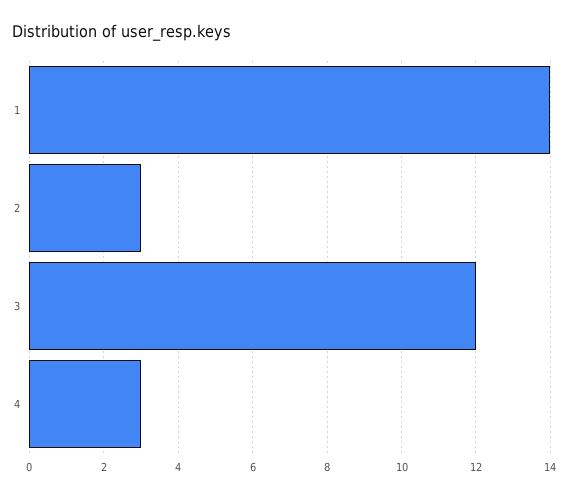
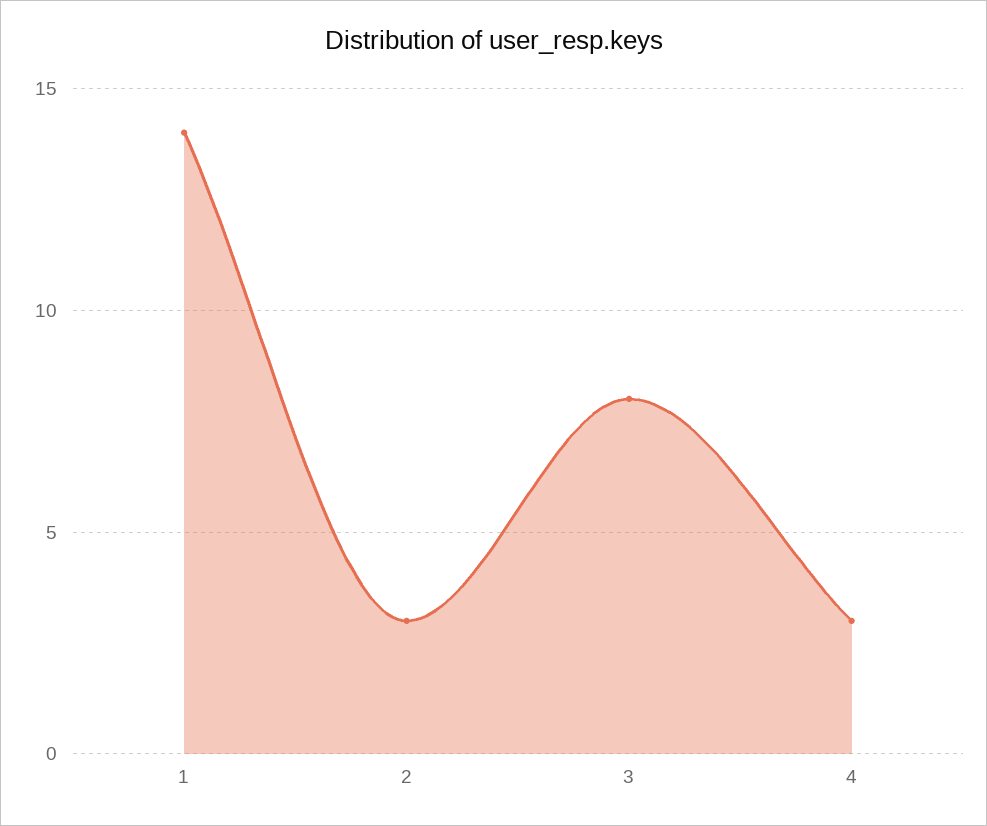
  {
    "1": 14,
    "2": 3,
-   "3": 12,
+   "3": 8,
    "4": 3
  }

